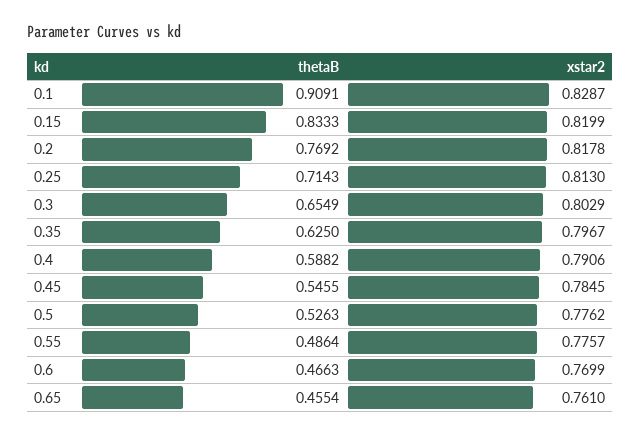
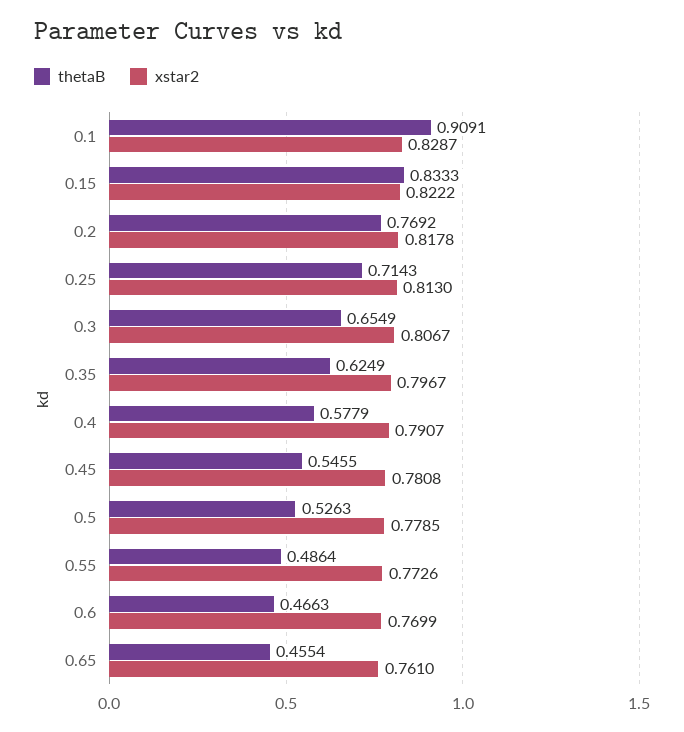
  {
    "thetaB": {
      "0.1": 0.9091,
      "0.15": 0.8333,
      "0.2": 0.7692,
      "0.25": 0.7143,
      "0.3": 0.6549,
-     "0.35": 0.625,
+     "0.35": 0.6249,
-     "0.4": 0.5882,
+     "0.4": 0.5779,
      "0.45": 0.5455,
      "0.5": 0.5263,
      "0.55": 0.4864,
      "0.6": 0.4663,
      "0.65": 0.4554
    },
    "xstar2": {
      "0.1": 0.8287,
-     "0.15": 0.8199,
+     "0.15": 0.8222,
      "0.2": 0.8178,
      "0.25": 0.813,
-     "0.3": 0.8029,
+     "0.3": 0.8067,
      "0.35": 0.7967,
-     "0.4": 0.7906,
+     "0.4": 0.7907,
-     "0.45": 0.7845,
+     "0.45": 0.7808,
-     "0.5": 0.7762,
+     "0.5": 0.7785,
-     "0.55": 0.7757,
+     "0.55": 0.7726,
      "0.6": 0.7699,
      "0.65": 0.761
    }
  }

